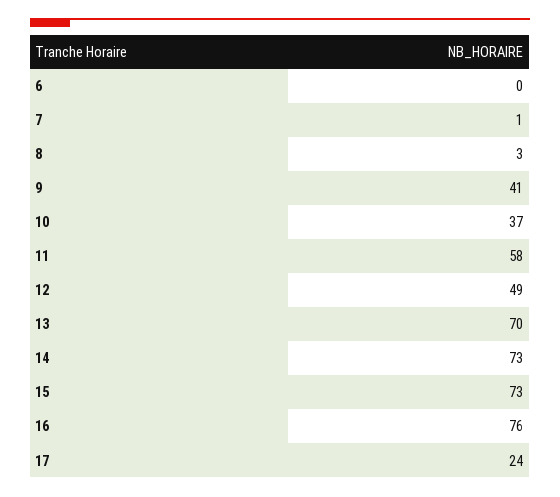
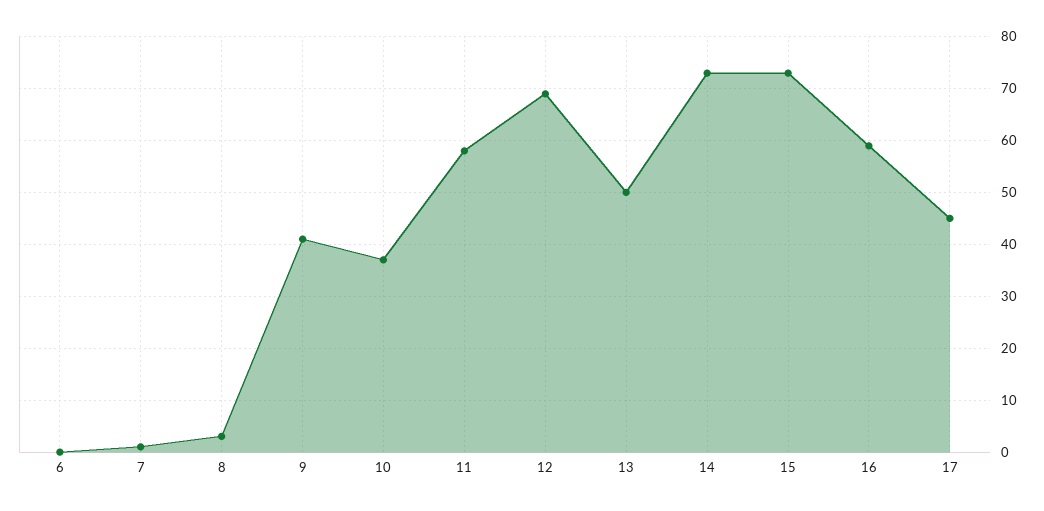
  {
    "6": 0,
    "7": 1,
    "8": 3,
    "9": 41,
    "10": 37,
    "11": 58,
-   "12": 49,
+   "12": 70,
-   "13": 70,
+   "13": 50,
    "14": 73,
    "15": 73,
-   "16": 76,
+   "16": 60,
-   "17": 24
+   "17": 45
  }

